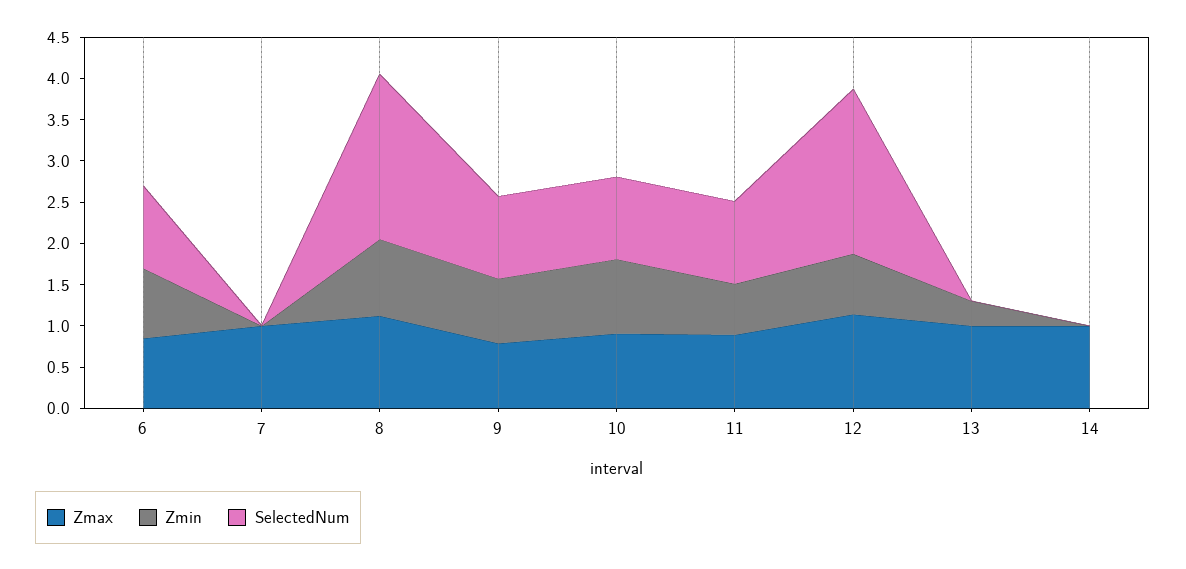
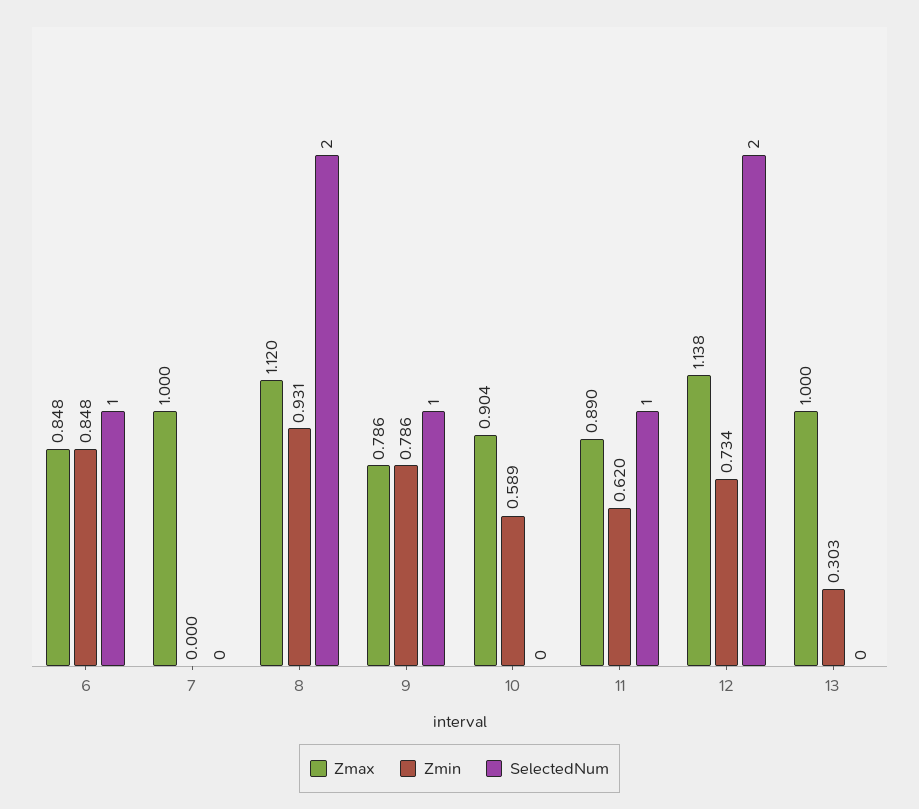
  {
    "Zmax": {
      "6": 0.848,
      "7": 1,
      "8": 1.12,
      "9": 0.786,
      "10": 0.904,
      "11": 0.89,
      "12": 1.138,
-     "13": 1,
+     "13": 1
-     "14": 1
    },
    "Zmin": {
      "6": 0.848,
      "7": 0,
      "8": 0.931,
      "9": 0.786,
-     "10": 0.9,
+     "10": 0.589,
      "11": 0.62,
      "12": 0.734,
-     "13": 0.303,
+     "13": 0.303
-     "14": 0
    },
    "SelectedNum": {
      "6": 1,
      "7": 0,
      "8": 2,
      "9": 1,
-     "10": 1,
+     "10": 0,
      "11": 1,
      "12": 2,
-     "13": 0,
+     "13": 0
-     "14": 0
    }
  }

